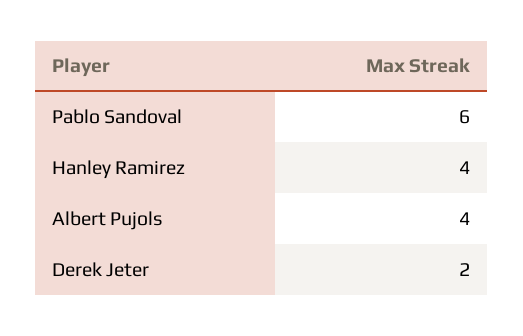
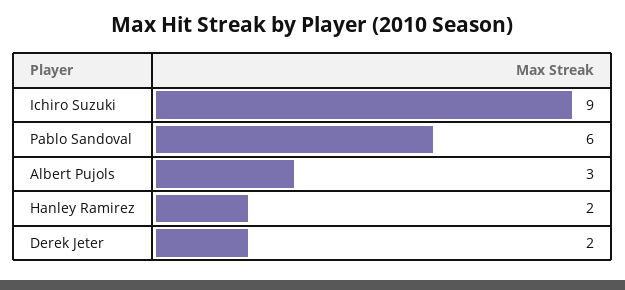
  {
    "Pablo Sandoval": 6,
-   "Hanley Ramirez": 4,
+   "Hanley Ramirez": 2,
-   "Albert Pujols": 4,
+   "Albert Pujols": 3,
-   "Derek Jeter": 2
+   "Derek Jeter": 2,
+   "Ichiro Suzuki": 9
  }

